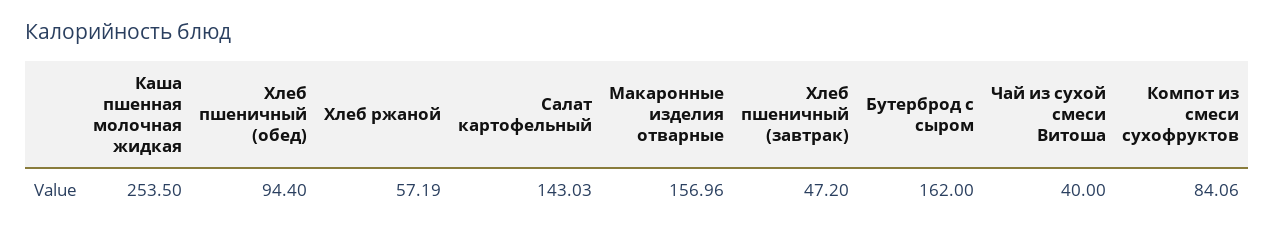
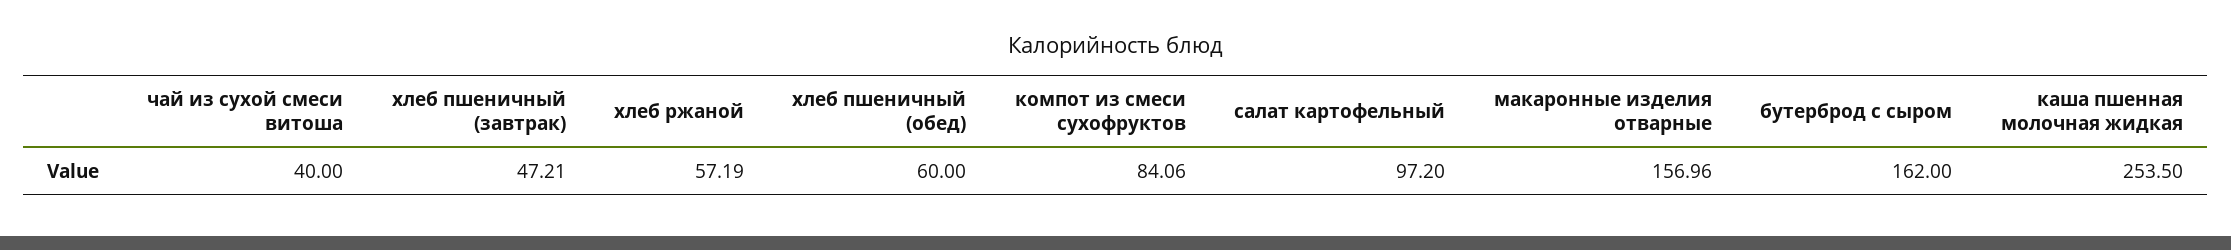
  {
    "Каша пшенная молочная жидкая": 253.5,
-   "Хлеб пшеничный (обед)": 94.4,
+   "Хлеб пшеничный (обед)": 60,
    "Хлеб ржаной": 57.19,
-   "Салат картофельный": 143.03,
+   "Салат картофельный": 97.2,
    "Макаронные изделия отварные": 156.96,
-   "Хлеб пшеничный (завтрак)": 47.2,
+   "Хлеб пшеничный (завтрак)": 47.21,
    "Бутерброд с сыром": 162,
    "Чай из сухой смеси Витоша": 40,
    "Компот из смеси сухофруктов": 84.06
  }

